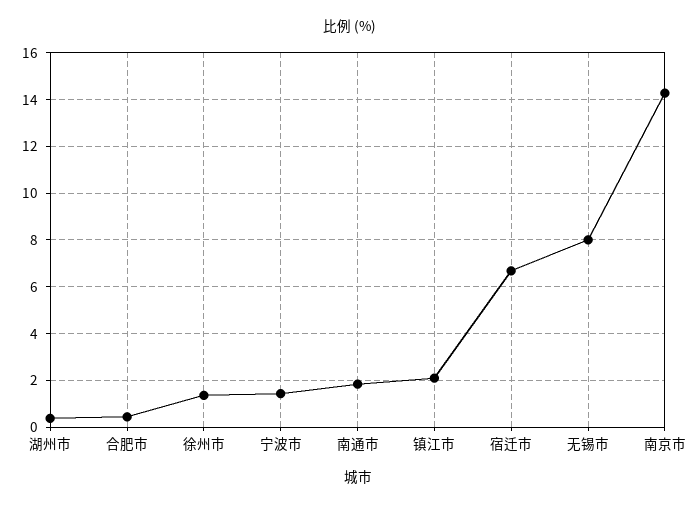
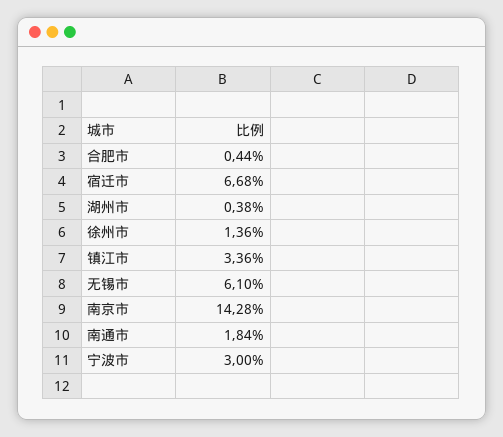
  {
    "湖州市": 0.38,
    "合肥市": 0.44,
    "徐州市": 1.36,
-   "宁波市": 1.5,
+   "宁波市": 3,
    "南通市": 1.84,
-   "镇江市": 2,
+   "镇江市": 3.36,
    "宿迁市": 6.68,
-   "无锡市": 8,
+   "无锡市": 6.1,
    "南京市": 14.28
  }

